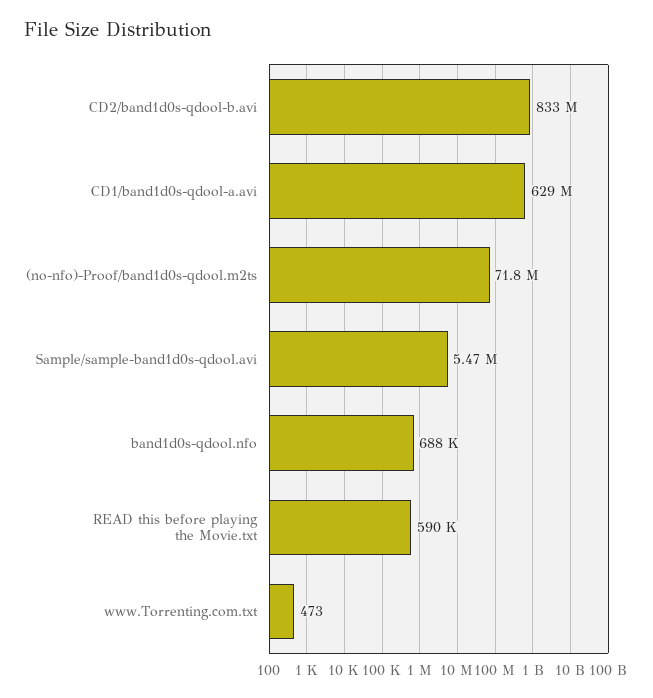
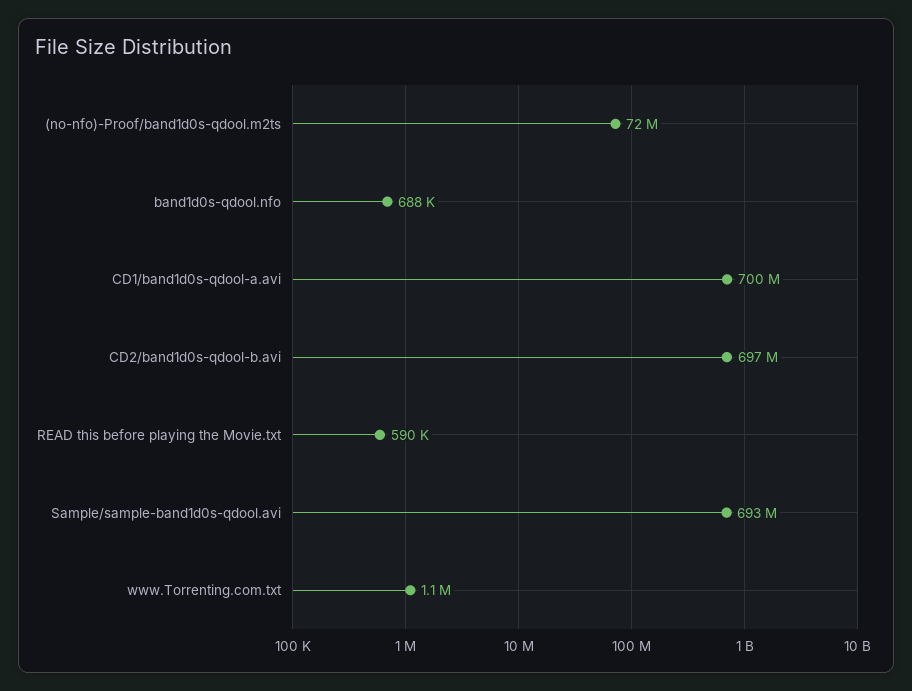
  {
-   "CD2/band1d0s-qdool-b.avi": 833000000,
+   "CD2/band1d0s-qdool-b.avi": 697000000,
-   "CD1/band1d0s-qdool-a.avi": 629000000,
+   "CD1/band1d0s-qdool-a.avi": 700000000,
    "(no-nfo)-Proof/band1d0s-qdool.m2ts": 71800000,
-   "Sample/sample-band1d0s-qdool.avi": 5470000,
+   "Sample/sample-band1d0s-qdool.avi": 693000000,
    "band1d0s-qdool.nfo": 688000,
    "READ this before playing the Movie.txt": 590000,
-   "www.Torrenting.com.txt": 473
+   "www.Torrenting.com.txt": 1100000
  }

